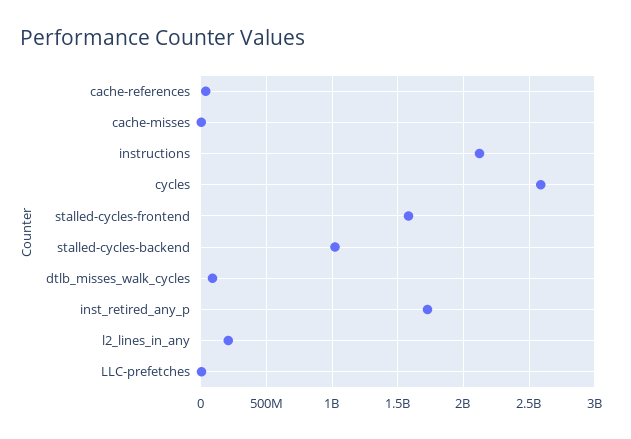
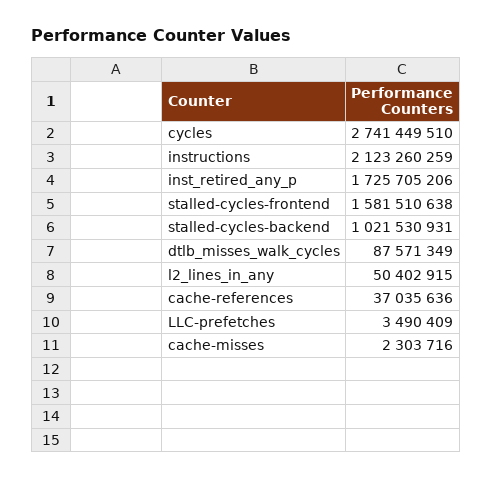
  {
    "cache-references": 37035636,
    "cache-misses": 2303716,
    "instructions": 2123260259,
-   "cycles": 2600000000,
+   "cycles": 2741449510,
    "stalled-cycles-frontend": 1581510638,
    "stalled-cycles-backend": 1021530931,
    "dtlb_misses_walk_cycles": 87571349,
    "inst_retired_any_p": 1725705206,
-   "l2_lines_in_any": 200000000,
+   "l2_lines_in_any": 50402915,
    "LLC-prefetches": 3490409
  }

